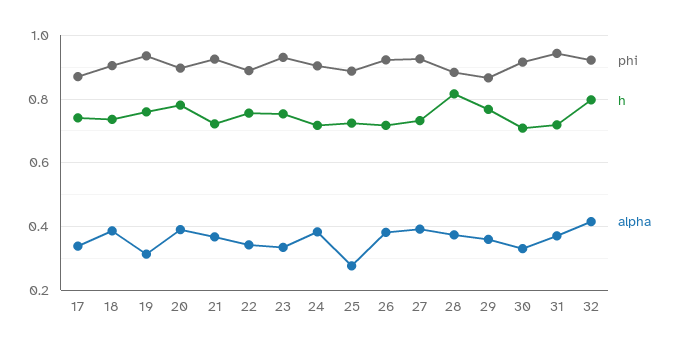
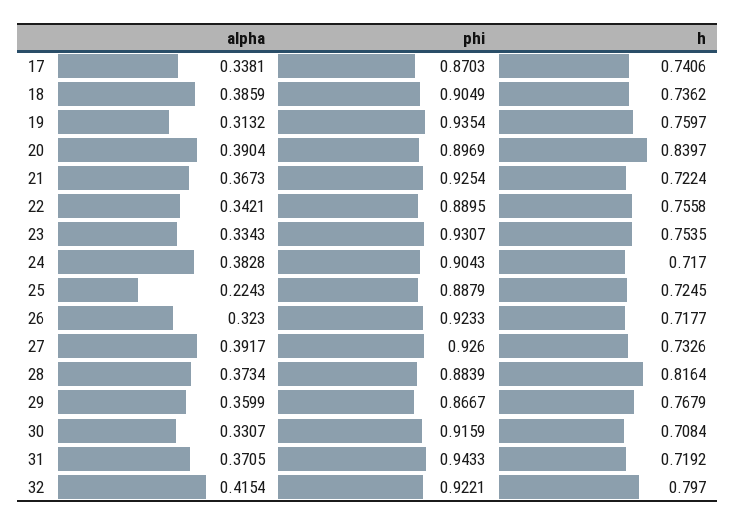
  {
    "phi": {
      "17": 0.8703,
      "18": 0.9049,
      "19": 0.9354,
      "20": 0.8969,
      "21": 0.9254,
      "22": 0.8895,
      "23": 0.9307,
      "24": 0.9043,
      "25": 0.8879,
      "26": 0.9233,
      "27": 0.926,
      "28": 0.8839,
      "29": 0.8667,
      "30": 0.9159,
      "31": 0.9433,
      "32": 0.9221
    },
    "h": {
      "17": 0.7406,
      "18": 0.7362,
      "19": 0.7597,
-     "20": 0.78,
+     "20": 0.8397,
      "21": 0.7224,
      "22": 0.7558,
      "23": 0.7535,
      "24": 0.717,
      "25": 0.7245,
      "26": 0.7177,
      "27": 0.7326,
      "28": 0.8164,
      "29": 0.7679,
      "30": 0.7084,
      "31": 0.7192,
      "32": 0.797
    },
    "alpha": {
      "17": 0.3381,
      "18": 0.3859,
      "19": 0.3132,
      "20": 0.3904,
      "21": 0.3673,
      "22": 0.3421,
      "23": 0.3343,
      "24": 0.3828,
-     "25": 0.28,
+     "25": 0.2243,
-     "26": 0.38,
+     "26": 0.323,
      "27": 0.3917,
      "28": 0.3734,
      "29": 0.3599,
      "30": 0.3307,
      "31": 0.3705,
      "32": 0.4154
    }
  }

